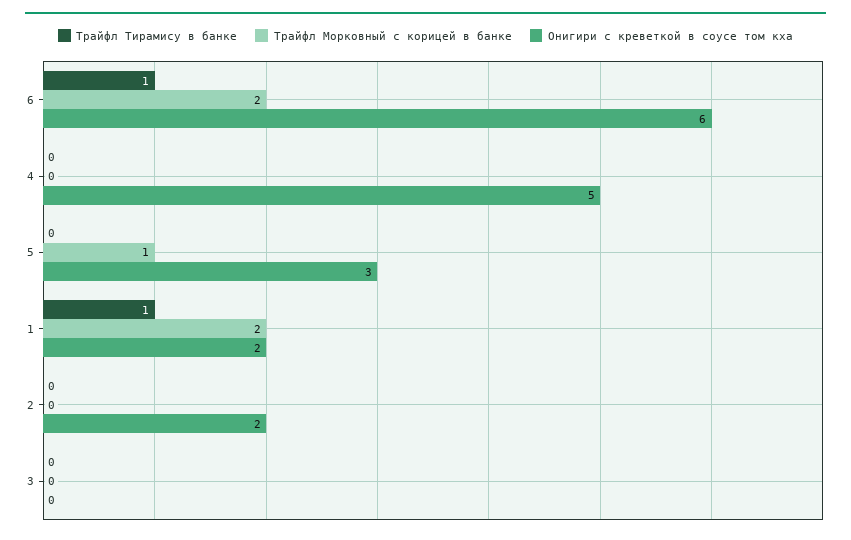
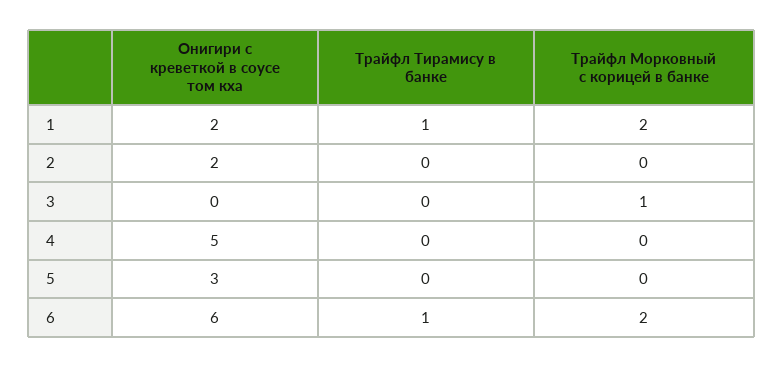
  {
    "Трайфл Тирамису в банке": {
      "6": 1,
      "4": 0,
      "5": 0,
      "1": 1,
      "2": 0,
      "3": 0
    },
    "Трайфл Морковный с корицей в банке": {
      "6": 2,
      "4": 0,
-     "5": 1,
+     "5": 0,
      "1": 2,
      "2": 0,
-     "3": 0
+     "3": 1
    },
    "Онигири с креветкой в соусе том кха": {
      "6": 6,
      "4": 5,
      "5": 3,
      "1": 2,
      "2": 2,
      "3": 0
    }
  }

